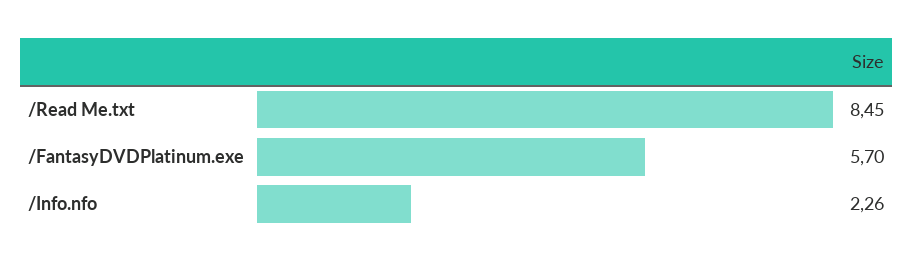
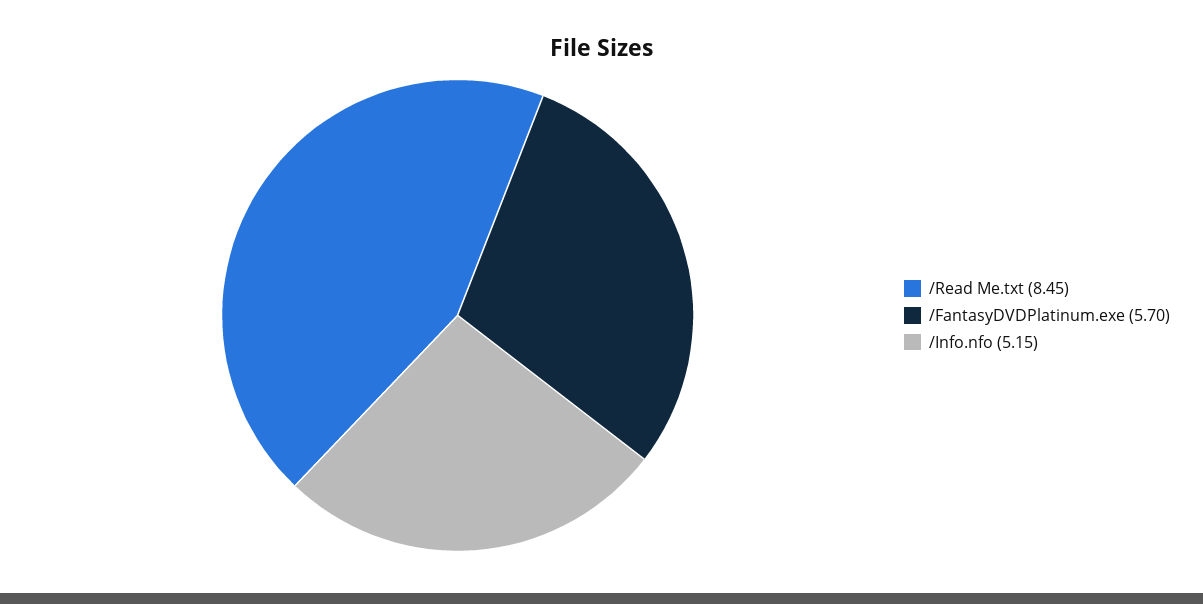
  {
    "/Read Me.txt": 8.45,
    "/FantasyDVDPlatinum.exe": 5.7,
-   "/Info.nfo": 2.26
+   "/Info.nfo": 5.15
  }

